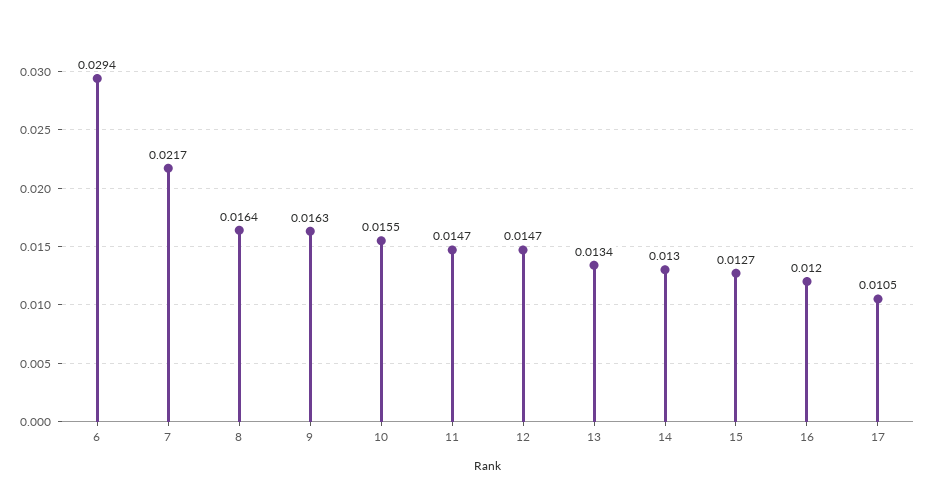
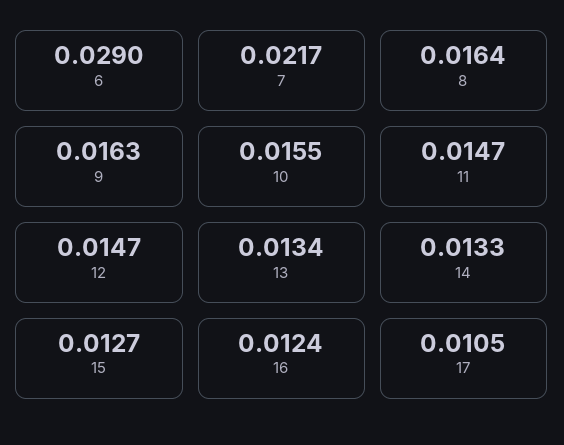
  {
-   "6": 0.0294,
+   "6": 0.029,
    "7": 0.0217,
    "8": 0.0164,
    "9": 0.0163,
    "10": 0.0155,
    "11": 0.0147,
    "12": 0.0147,
    "13": 0.0134,
-   "14": 0.013,
+   "14": 0.0133,
    "15": 0.0127,
-   "16": 0.012,
+   "16": 0.0124,
    "17": 0.0105
  }

